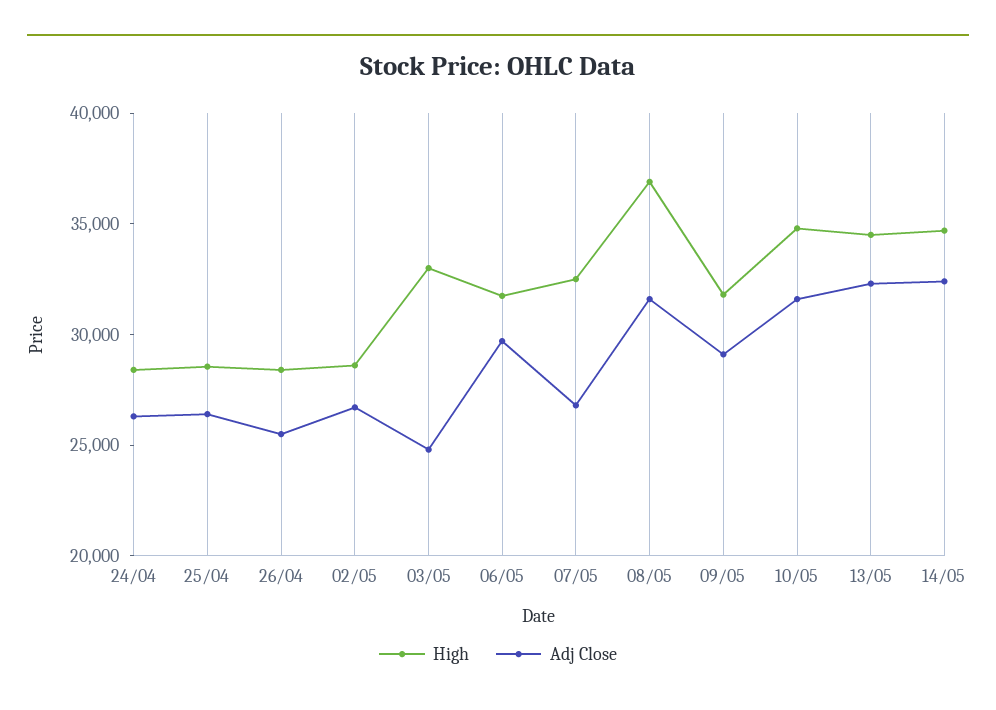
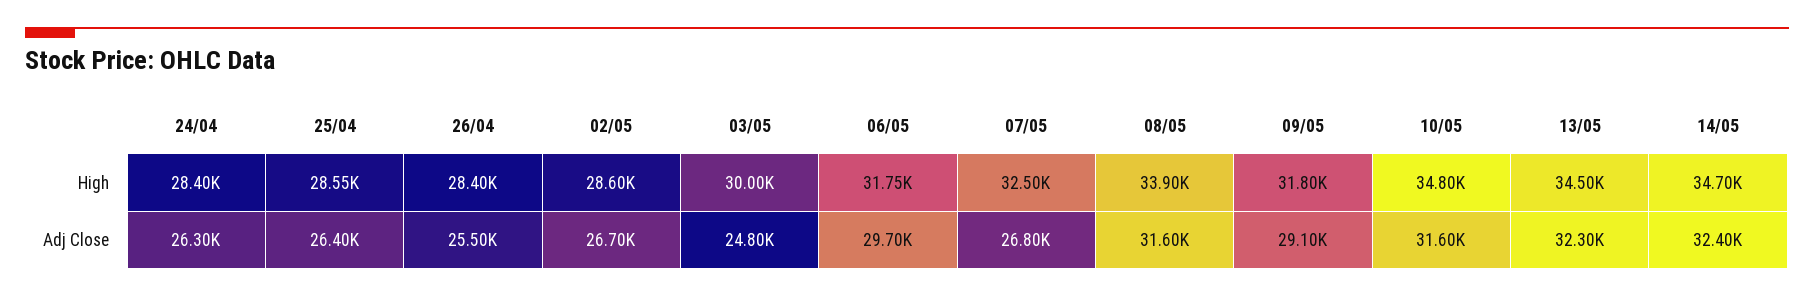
  {
    "High": {
      "24/04": 28400,
      "25/04": 28550,
      "26/04": 28400,
      "02/05": 28600,
-     "03/05": 33000,
+     "03/05": 30000,
      "06/05": 31750,
      "07/05": 32500,
-     "08/05": 37000,
+     "08/05": 33900,
      "09/05": 31800,
      "10/05": 34800,
      "13/05": 34500,
      "14/05": 34700
    },
    "Adj Close": {
      "24/04": 26300,
      "25/04": 26400,
      "26/04": 25500,
      "02/05": 26700,
      "03/05": 24800,
      "06/05": 29700,
      "07/05": 26800,
      "08/05": 31600,
      "09/05": 29100,
      "10/05": 31600,
      "13/05": 32300,
      "14/05": 32400
    }
  }

